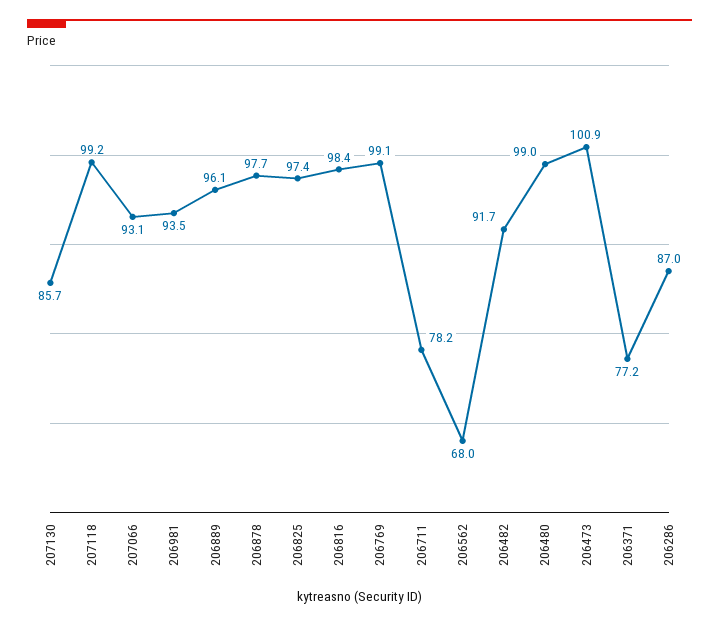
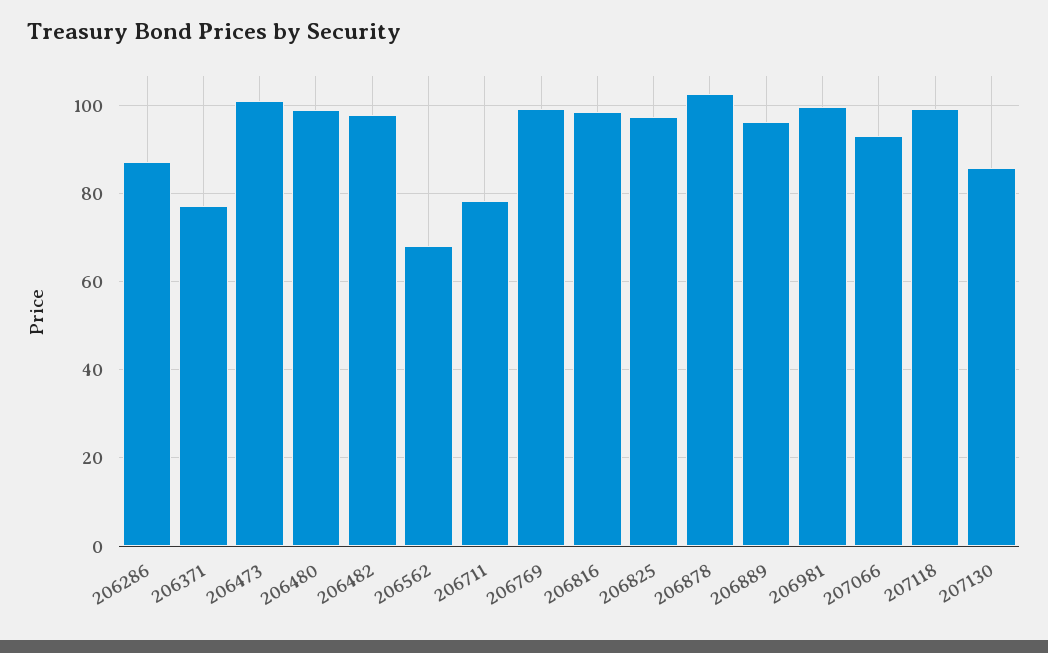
  {
    "207130": 85.7,
    "207118": 99.2,
    "207066": 93.1,
-   "206981": 93.5,
+   "206981": 100,
    "206889": 96.1,
-   "206878": 97.7,
+   "206878": 102,
    "206825": 97.4,
    "206816": 98.4,
    "206769": 99.1,
    "206711": 78.2,
    "206562": 68,
-   "206482": 91.7,
+   "206482": 98,
    "206480": 99,
    "206473": 100.9,
    "206371": 77.2,
    "206286": 87
  }

